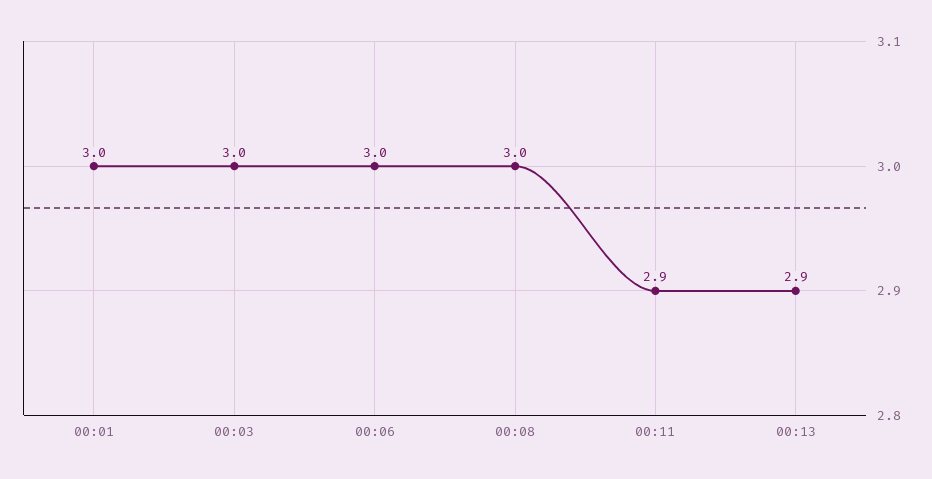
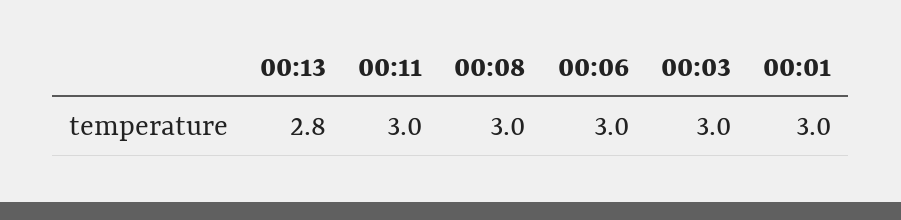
  {
    "00:01": 3,
    "00:03": 3,
    "00:06": 3,
    "00:08": 3,
-   "00:11": 2.9,
+   "00:11": 3,
-   "00:13": 2.9
+   "00:13": 2.8
  }

